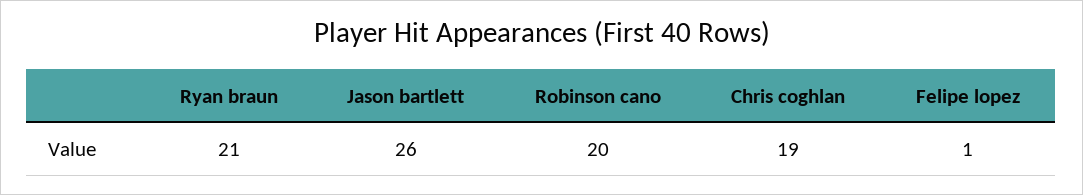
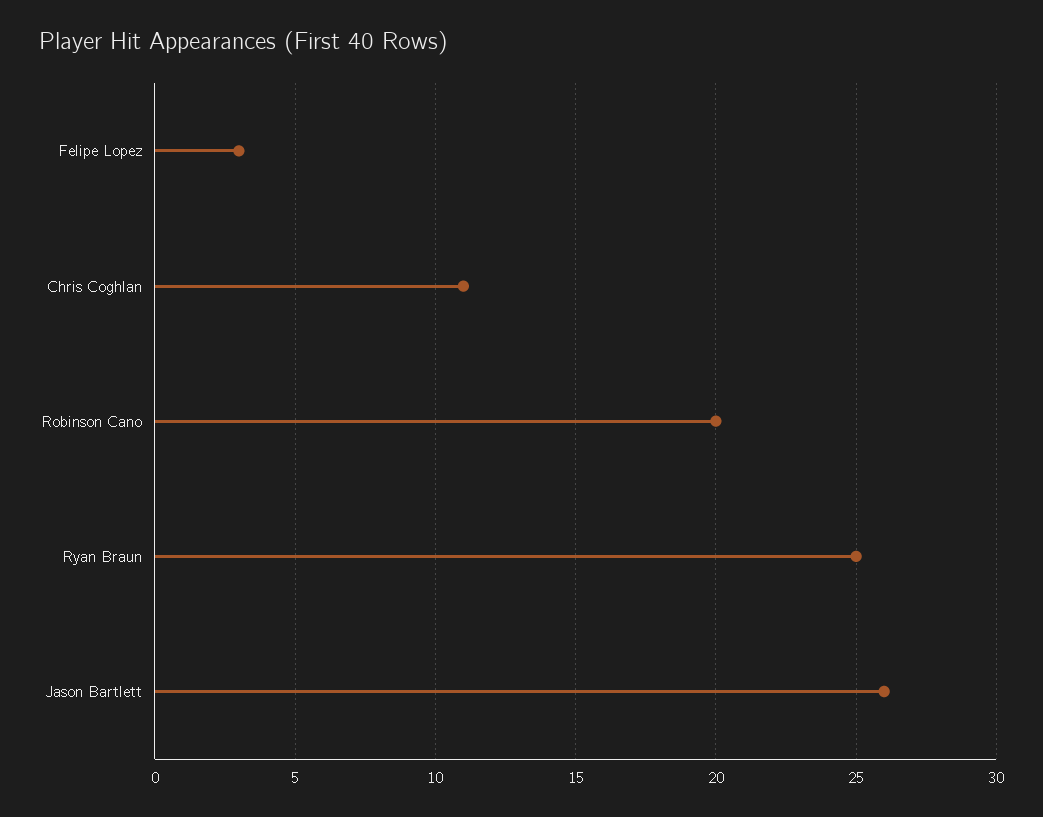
  {
-   "Ryan braun": 21,
+   "Ryan braun": 25,
    "Jason bartlett": 26,
    "Robinson cano": 20,
-   "Chris coghlan": 19,
+   "Chris coghlan": 11,
-   "Felipe lopez": 1
+   "Felipe lopez": 3
  }

